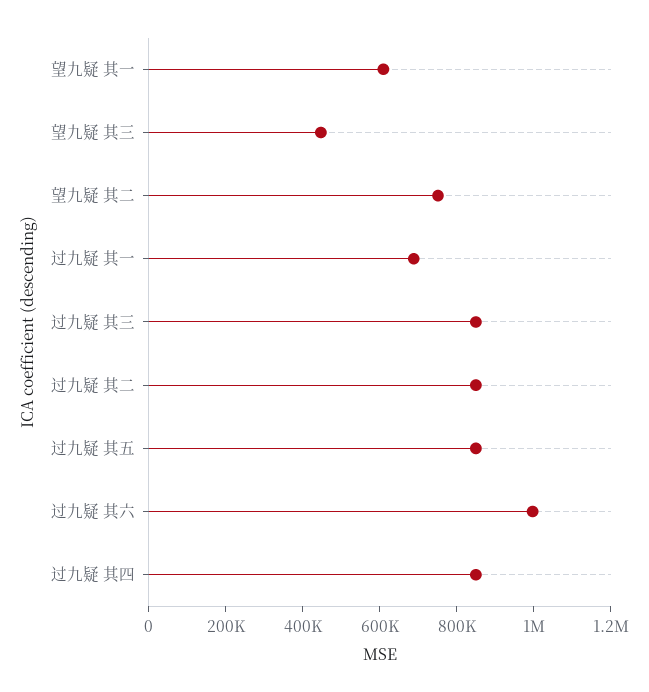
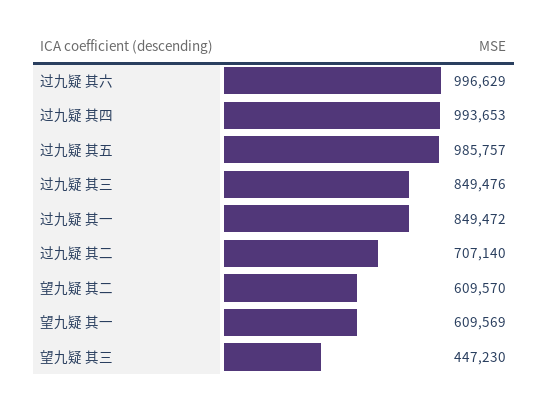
  {
    "望九疑 其一": 609569,
    "望九疑 其三": 447230,
-   "望九疑 其二": 750000,
+   "望九疑 其二": 609570,
-   "过九疑 其一": 700000,
+   "过九疑 其一": 849472,
    "过九疑 其三": 849476,
-   "过九疑 其二": 850000,
+   "过九疑 其二": 707140,
-   "过九疑 其五": 850000,
+   "过九疑 其五": 985757,
    "过九疑 其六": 996629,
-   "过九疑 其四": 850000
+   "过九疑 其四": 993653
  }

